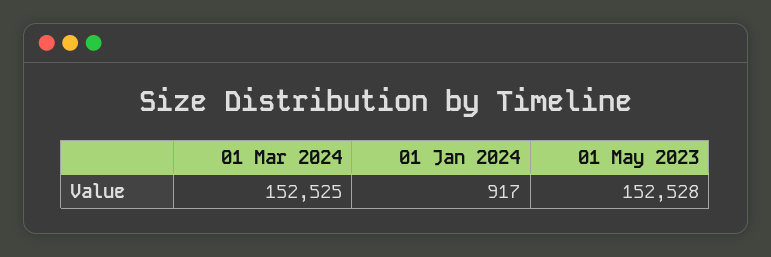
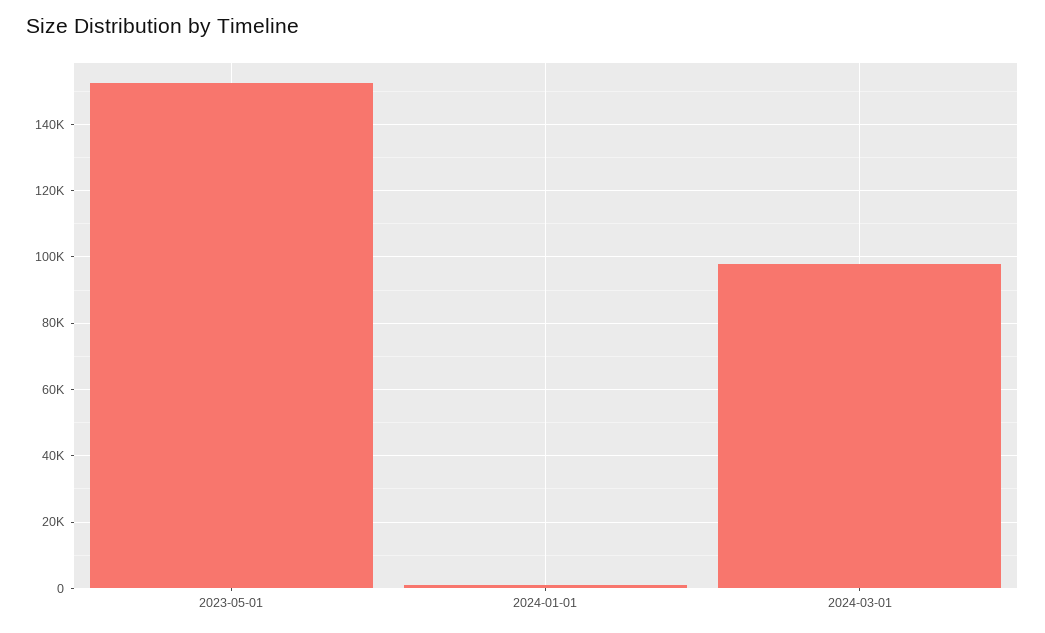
  {
-   "01 Mar 2024": 152525,
+   "01 Mar 2024": 98000,
    "01 Jan 2024": 917,
    "01 May 2023": 152528
  }

